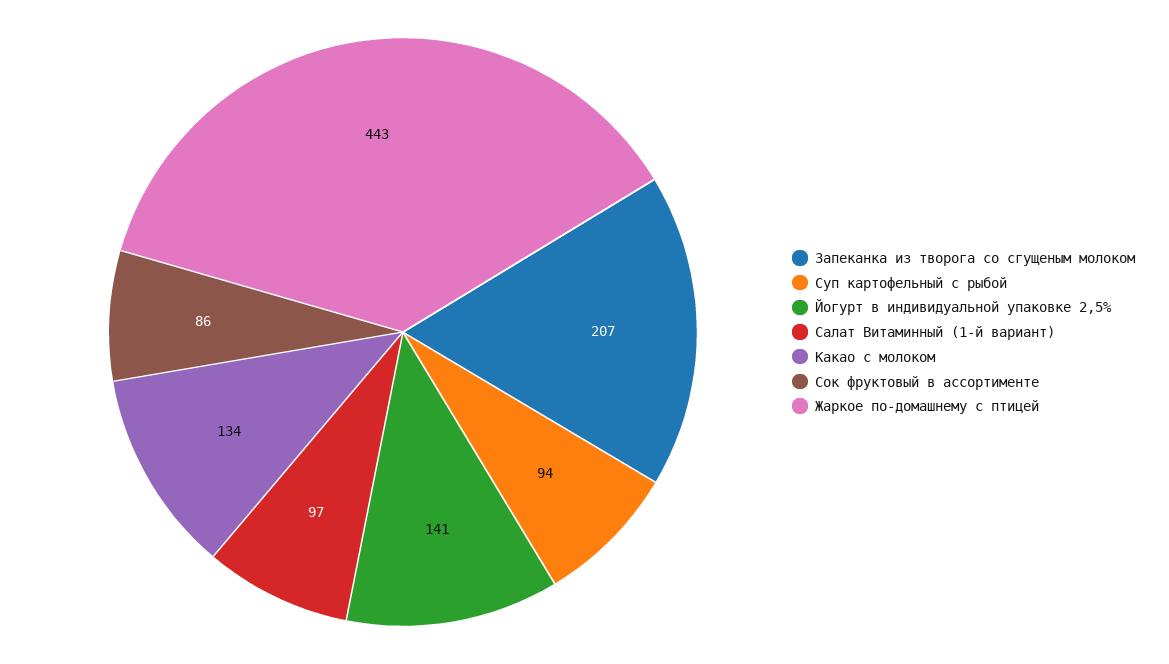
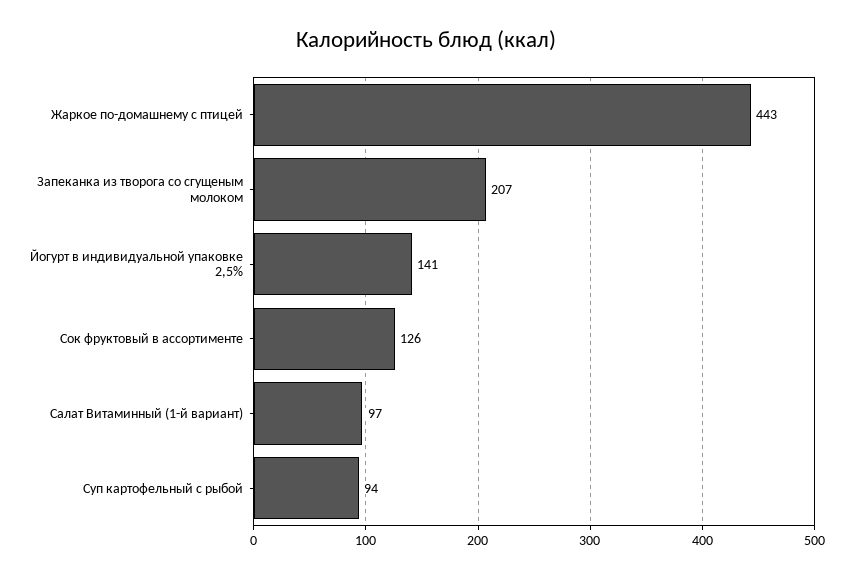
  {
    "Запеканка из творога со сгущеным молоком": 207,
    "Суп картофельный с рыбой": 94,
    "Йогурт в индивидуальной упаковке 2,5%": 141,
    "Салат Витаминный (1-й вариант)": 97,
-   "Какао с молоком": 134,
-   "Сок фруктовый в ассортименте": 86,
+   "Сок фруктовый в ассортименте": 126,
    "Жаркое по-домашнему с птицей": 443
  }

